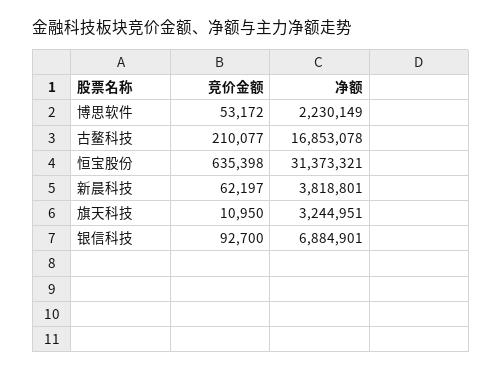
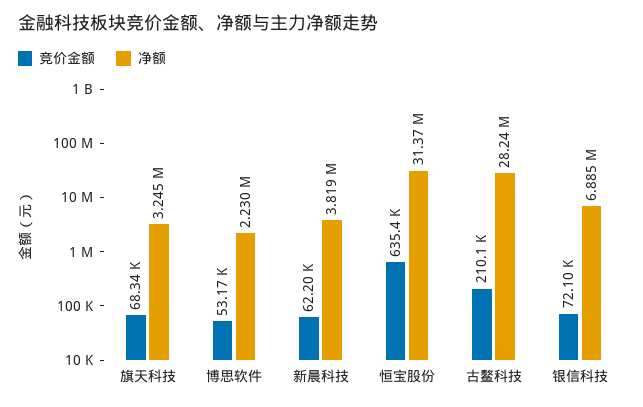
  {
    "竞价金额": {
      "博思软件": 53172,
      "古鳌科技": 210077,
      "恒宝股份": 635398,
      "新晨科技": 62197,
-     "旗天科技": 10950,
+     "旗天科技": 68340,
-     "银信科技": 92700
+     "银信科技": 72100
    },
    "净额": {
      "博思软件": 2230149,
-     "古鳌科技": 16853078,
+     "古鳌科技": 28240000,
      "恒宝股份": 31373321,
      "新晨科技": 3818801,
      "旗天科技": 3244951,
      "银信科技": 6884901
    }
  }

